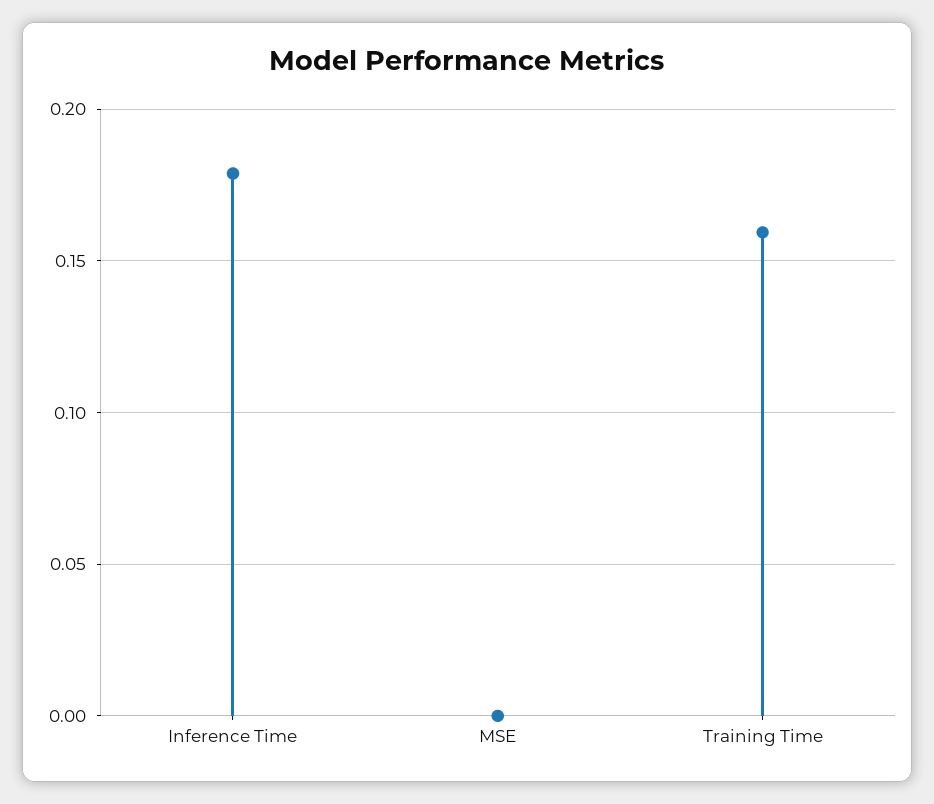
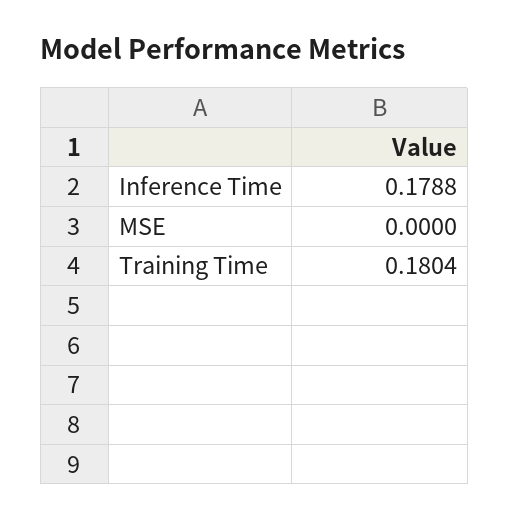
  {
    "Inference Time": 0.1788,
    "MSE": 0,
-   "Training Time": 0.16
+   "Training Time": 0.1804
  }

